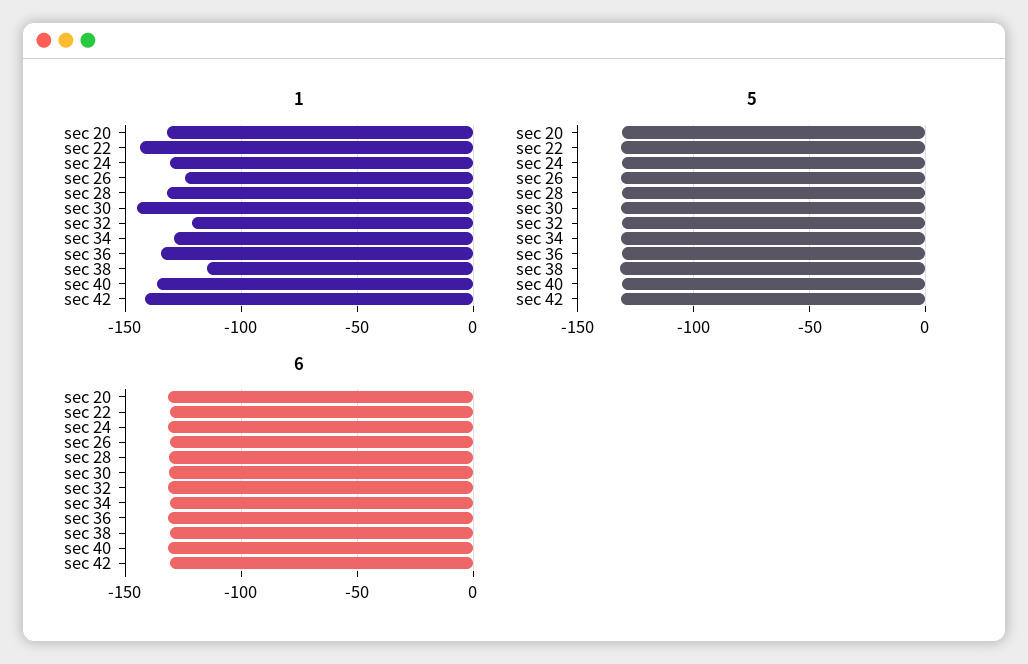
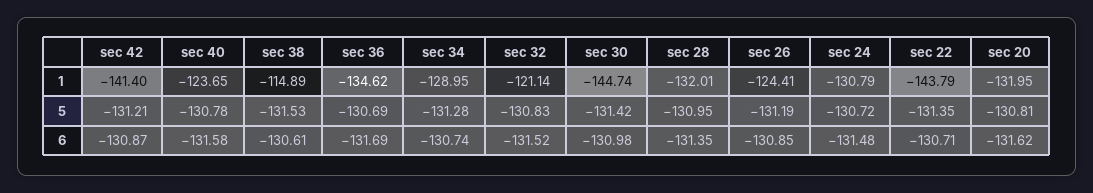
  {
    "1": {
      "sec 20": -131.95,
      "sec 22": -143.79,
      "sec 24": -130.79,
      "sec 26": -124.41,
      "sec 28": -132.01,
      "sec 30": -144.74,
      "sec 32": -121.14,
      "sec 34": -128.95,
      "sec 36": -134.62,
      "sec 38": -114.89,
-     "sec 40": -135,
+     "sec 40": -123.65,
      "sec 42": -141.4
    },
    "5": {
      "sec 20": -130.81,
      "sec 22": -131.35,
      "sec 24": -130.72,
      "sec 26": -131.19,
      "sec 28": -130.95,
      "sec 30": -131.42,
      "sec 32": -130.83,
      "sec 34": -131.28,
      "sec 36": -130.69,
      "sec 38": -131.53,
      "sec 40": -130.78,
      "sec 42": -131.21
    },
    "6": {
      "sec 20": -131.62,
      "sec 22": -130.71,
      "sec 24": -131.48,
      "sec 26": -130.85,
      "sec 28": -131.35,
      "sec 30": -130.98,
      "sec 32": -131.52,
      "sec 34": -130.74,
      "sec 36": -131.69,
      "sec 38": -130.61,
      "sec 40": -131.58,
      "sec 42": -130.87
    }
  }

